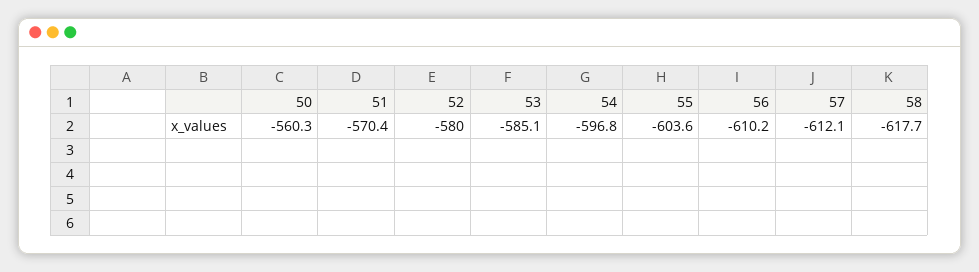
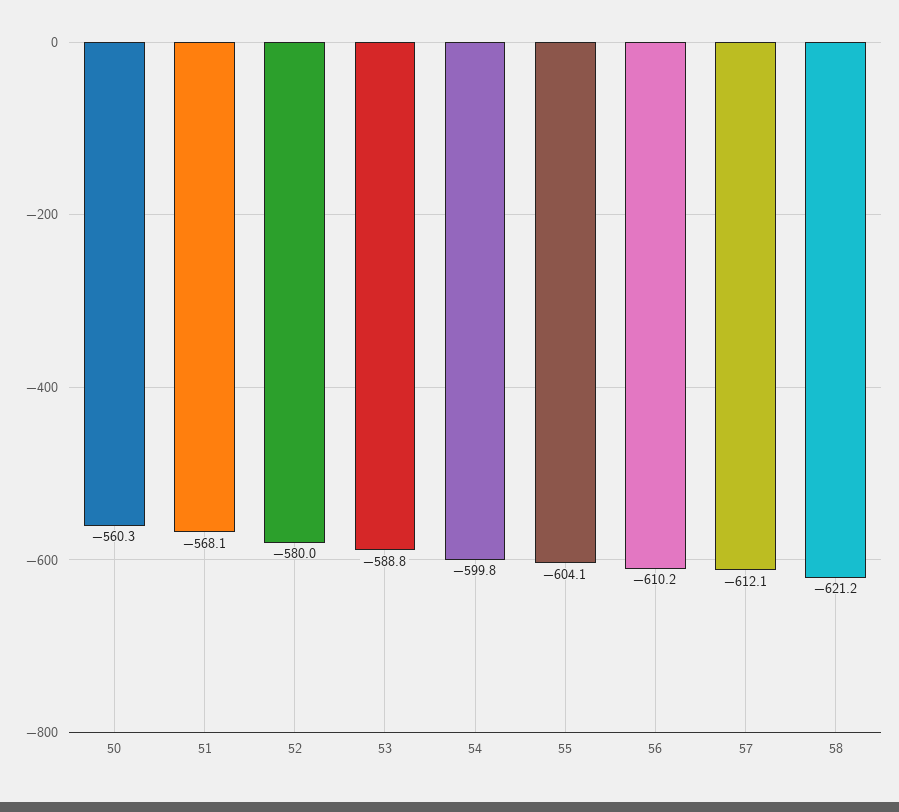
  {
    "50": -560.3,
-   "51": -570.4,
+   "51": -568.1,
    "52": -580,
-   "53": -585.1,
+   "53": -588.8,
-   "54": -596.8,
+   "54": -599.8,
-   "55": -603.6,
+   "55": -604.1,
    "56": -610.2,
    "57": -612.1,
-   "58": -617.7
+   "58": -621.2
  }

